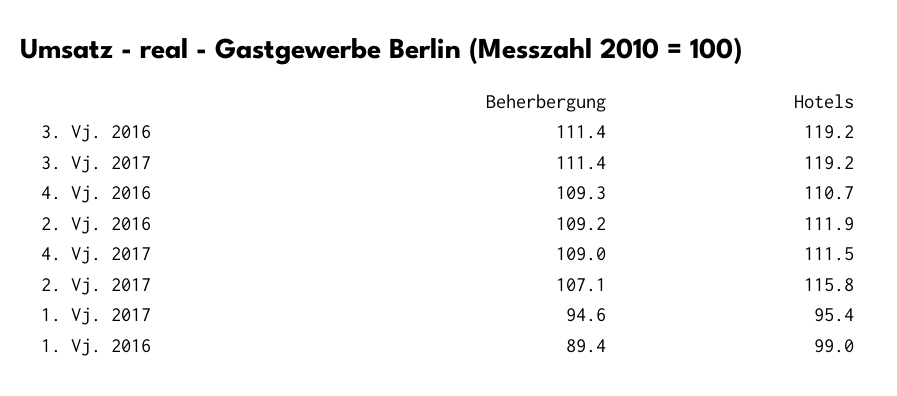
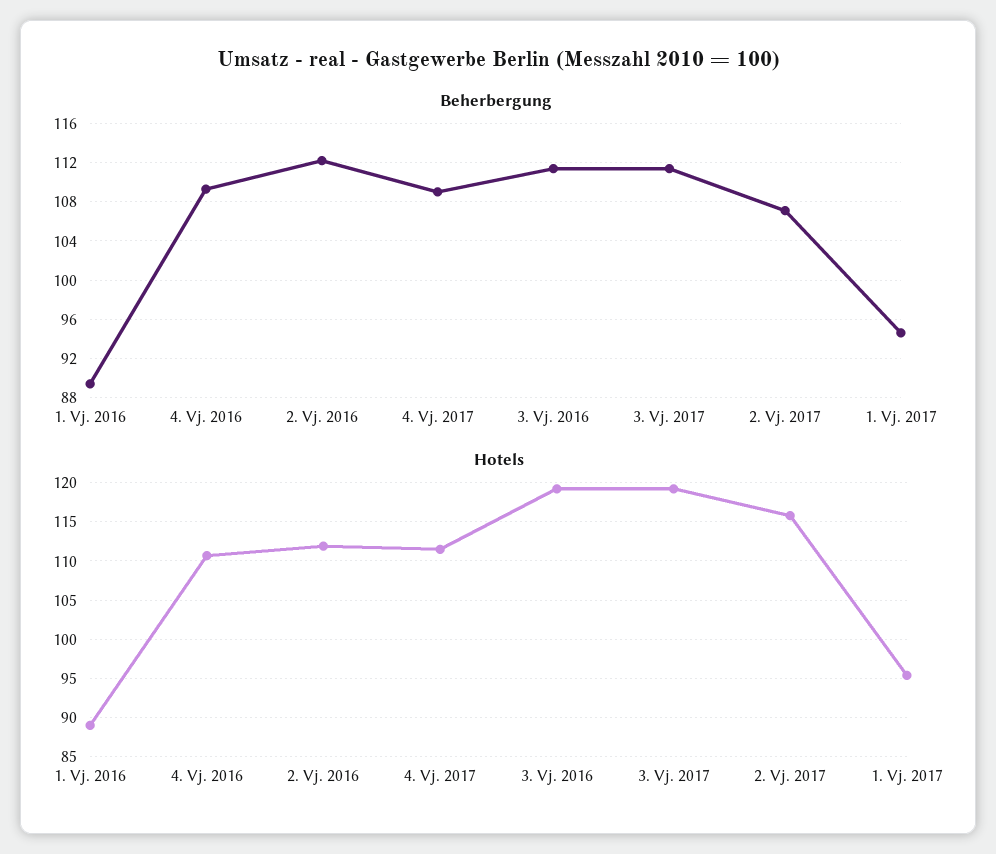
  {
    "Beherbergung": {
      "3. Vj. 2016": 111.4,
      "3. Vj. 2017": 111.4,
      "4. Vj. 2016": 109.3,
-     "2. Vj. 2016": 109.2,
+     "2. Vj. 2016": 112,
      "4. Vj. 2017": 109,
      "2. Vj. 2017": 107.1,
      "1. Vj. 2017": 94.6,
      "1. Vj. 2016": 89.4
    },
    "Hotels": {
      "3. Vj. 2016": 119.2,
      "3. Vj. 2017": 119.2,
      "4. Vj. 2016": 110.7,
      "2. Vj. 2016": 111.9,
      "4. Vj. 2017": 111.5,
      "2. Vj. 2017": 115.8,
      "1. Vj. 2017": 95.4,
-     "1. Vj. 2016": 99
+     "1. Vj. 2016": 89
    }
  }

